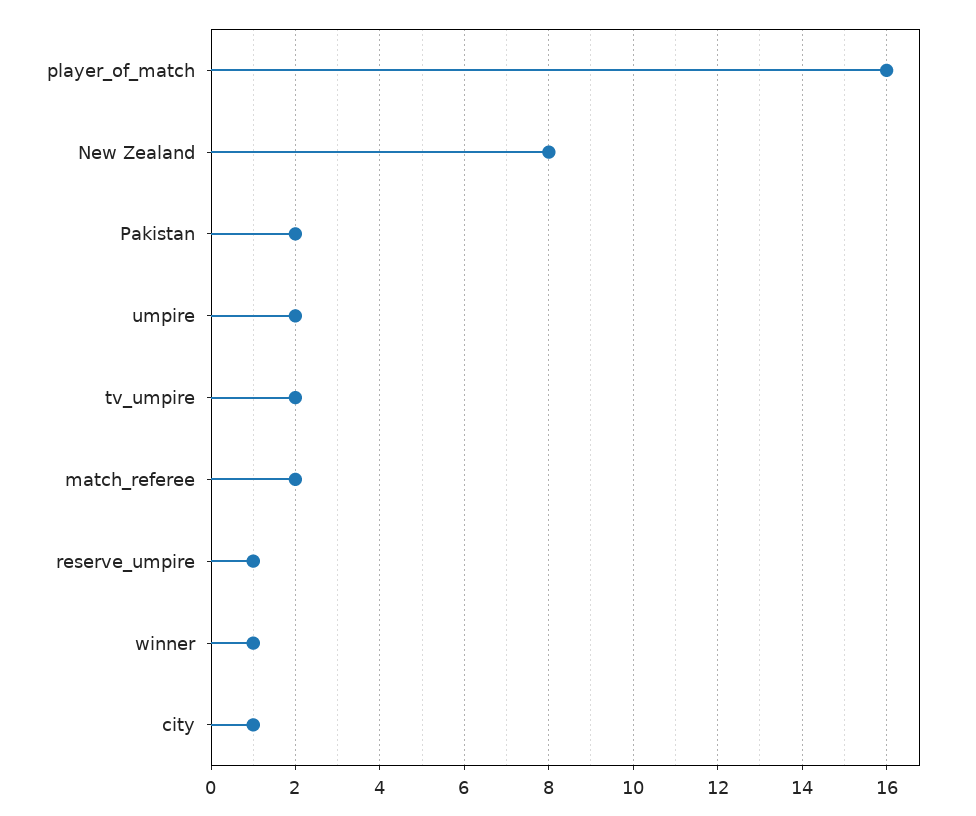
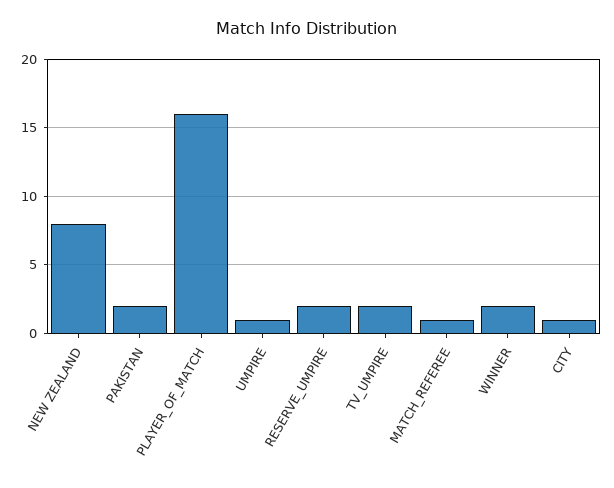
  {
    "player_of_match": 16,
    "New Zealand": 8,
    "Pakistan": 2,
-   "umpire": 2,
+   "umpire": 1,
    "tv_umpire": 2,
-   "match_referee": 2,
+   "match_referee": 1,
-   "reserve_umpire": 1,
+   "reserve_umpire": 2,
-   "winner": 1,
+   "winner": 2,
    "city": 1
  }

